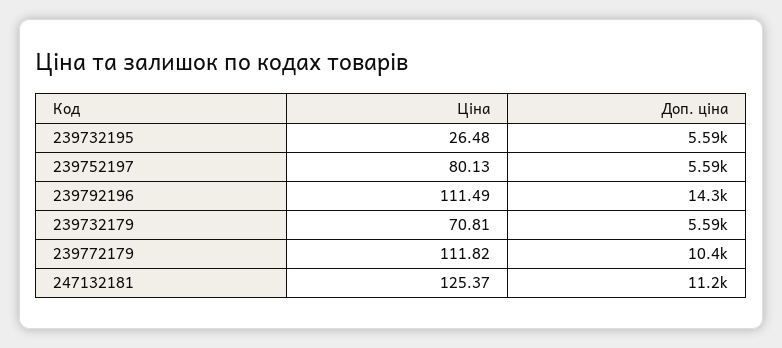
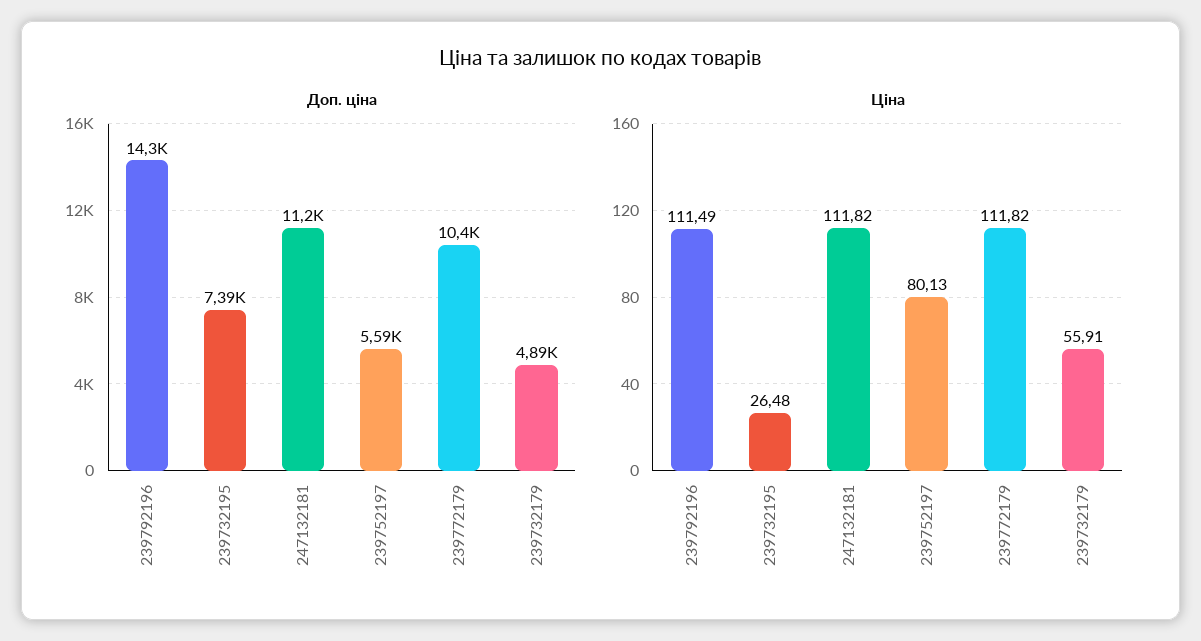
  {
    "Ціна": {
      "239732195": 26.48,
      "239752197": 80.13,
      "239792196": 111.49,
-     "239732179": 70.81,
+     "239732179": 55.91,
      "239772179": 111.82,
-     "247132181": 125.37
+     "247132181": 111.82
    },
    "Доп. ціна": {
-     "239732195": 5590,
+     "239732195": 7390,
      "239752197": 5590,
      "239792196": 14300,
-     "239732179": 5590,
+     "239732179": 4890,
      "239772179": 10400,
      "247132181": 11200
    }
  }

